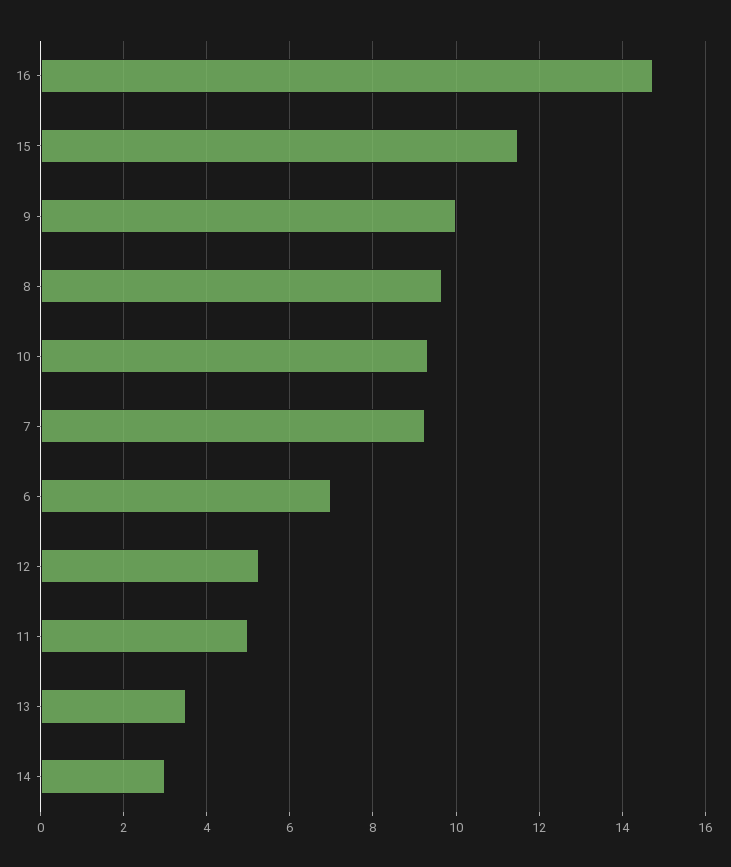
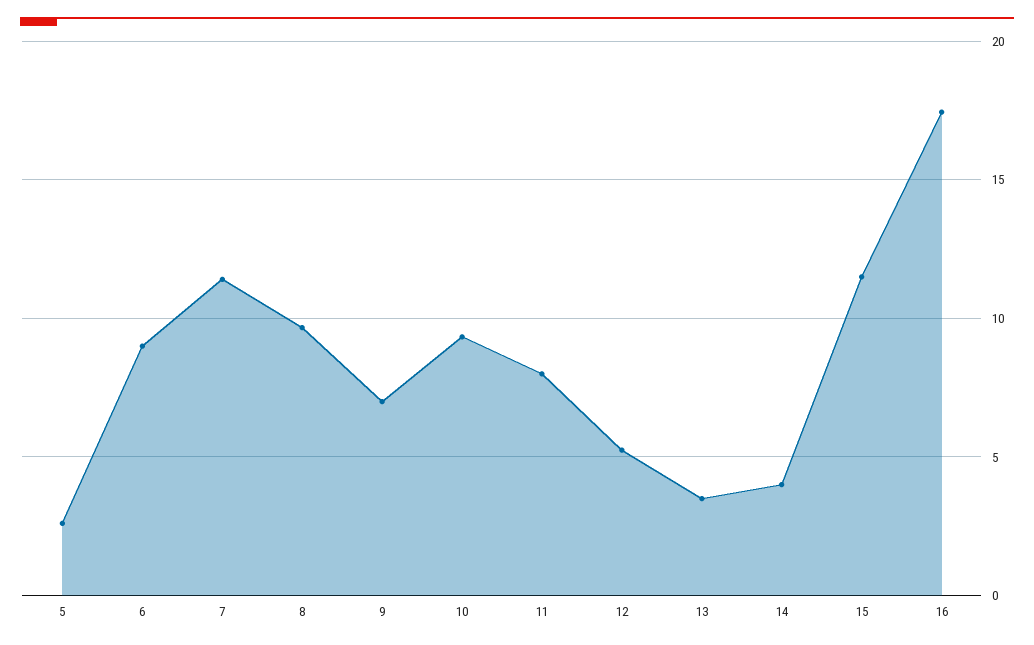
  {
-   "16": 14.8,
+   "16": 17.5,
    "15": 11.6,
-   "9": 10,
+   "9": 7,
    "8": 9.6,
    "10": 9.4,
-   "7": 9.2,
+   "7": 11.5,
-   "6": 7,
+   "6": 9,
    "12": 5.2,
-   "11": 5,
+   "11": 8,
    "13": 3.6,
-   "14": 3
+   "14": 4,
+   "5": 2.5
  }

